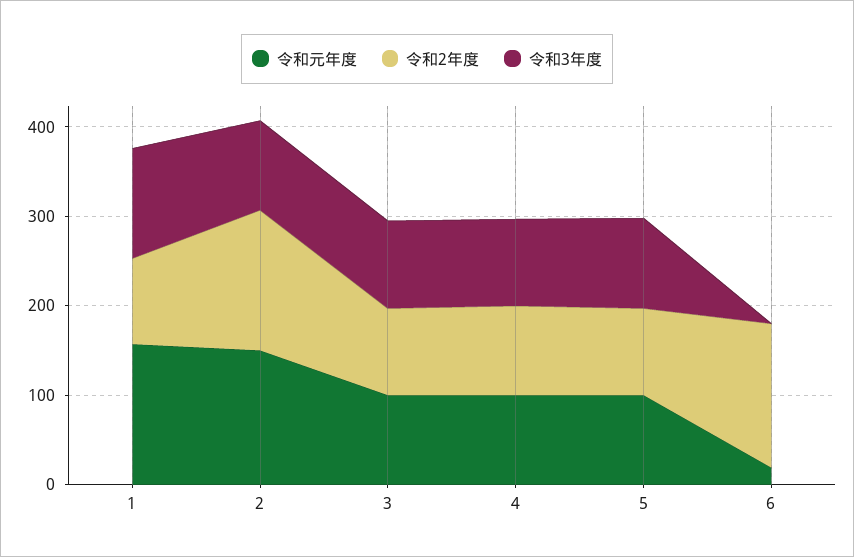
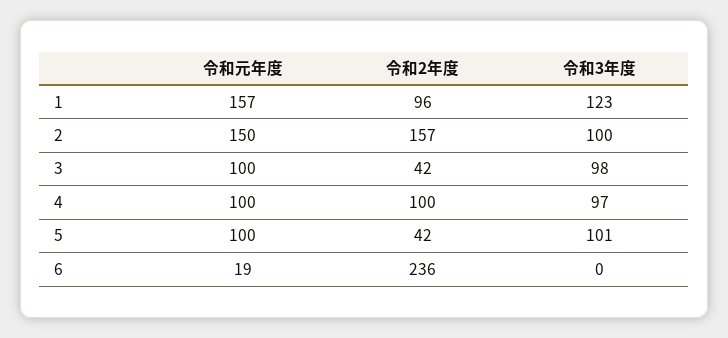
  {
    "令和元年度": {
      "1": 157,
      "2": 150,
      "3": 100,
      "4": 100,
      "5": 100,
      "6": 19
    },
    "令和2年度": {
      "1": 96,
      "2": 157,
-     "3": 100,
+     "3": 42,
      "4": 100,
-     "5": 100,
+     "5": 42,
-     "6": 160
+     "6": 236
    },
    "令和3年度": {
      "1": 123,
      "2": 100,
      "3": 98,
      "4": 97,
      "5": 101,
      "6": 0
    }
  }

